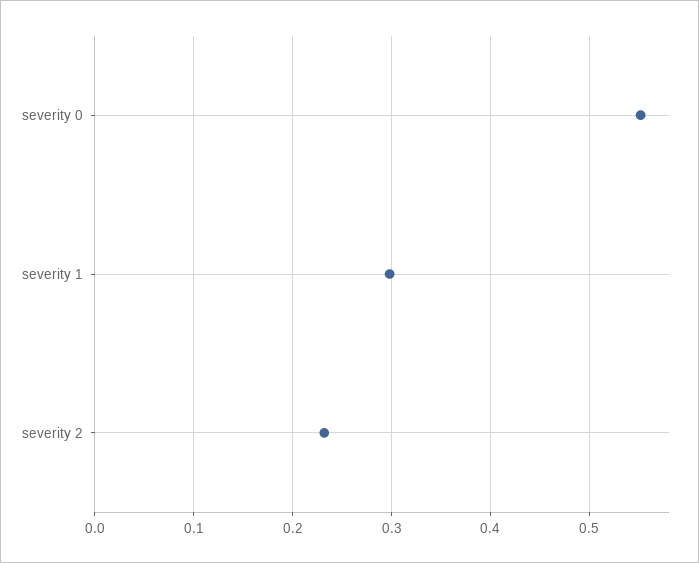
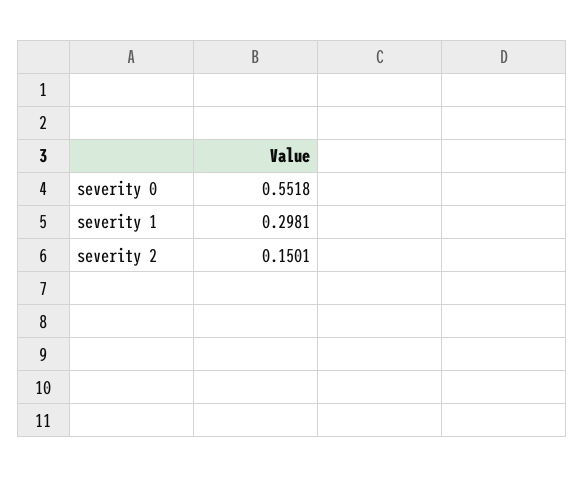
  {
    "severity 0": 0.5518,
    "severity 1": 0.2981,
-   "severity 2": 0.23
+   "severity 2": 0.1501
  }

